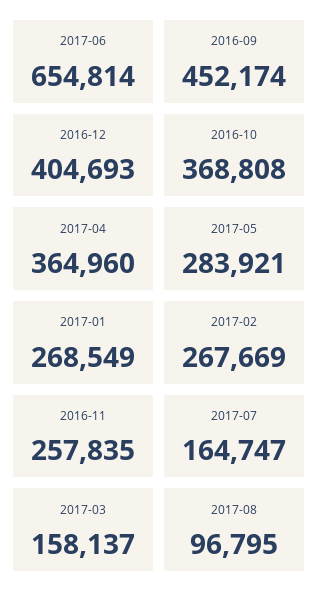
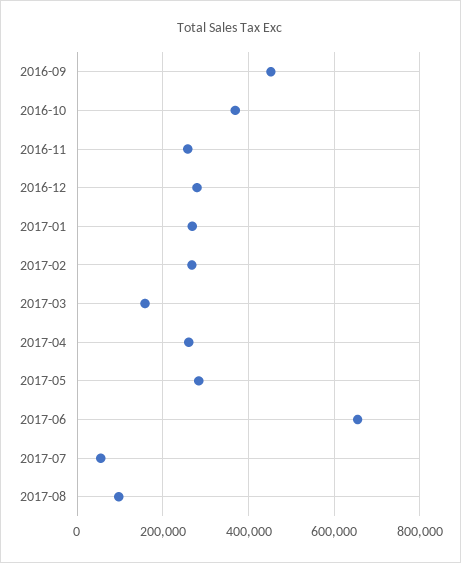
  {
    "2017-06": 654814,
    "2016-09": 452174,
-   "2016-12": 404693,
+   "2016-12": 280000,
    "2016-10": 368808,
-   "2017-04": 364960,
+   "2017-04": 260000,
    "2017-05": 283921,
    "2017-01": 268549,
    "2017-02": 267669,
    "2016-11": 257835,
-   "2017-07": 164747,
+   "2017-07": 60000,
    "2017-03": 158137,
    "2017-08": 96795
  }

